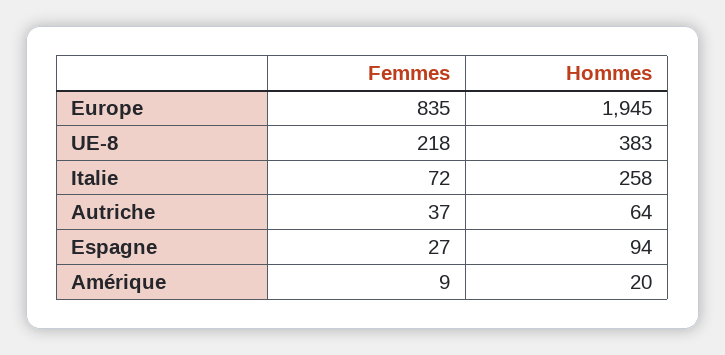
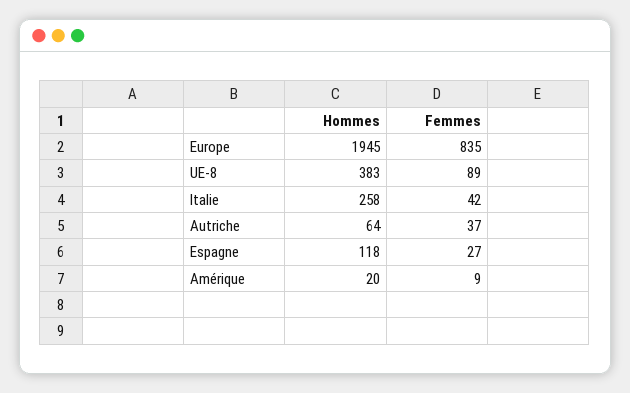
  {
    "Femmes": {
      "Europe": 835,
-     "UE-8": 218,
+     "UE-8": 89,
-     "Italie": 72,
+     "Italie": 42,
      "Autriche": 37,
      "Espagne": 27,
      "Amérique": 9
    },
    "Hommes": {
      "Europe": 1945,
      "UE-8": 383,
      "Italie": 258,
      "Autriche": 64,
-     "Espagne": 94,
+     "Espagne": 118,
      "Amérique": 20
    }
  }

